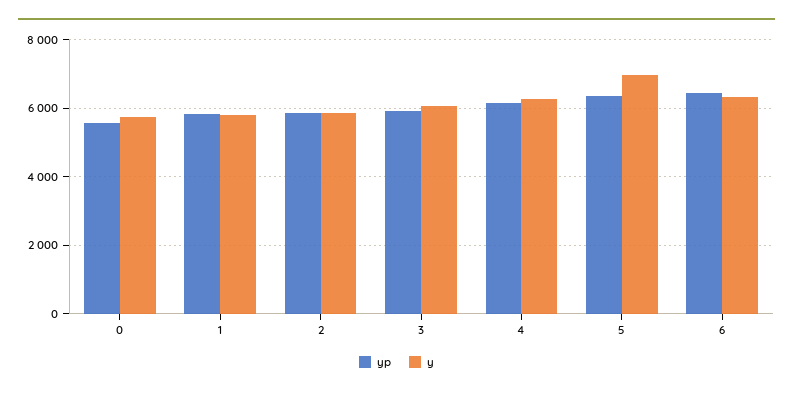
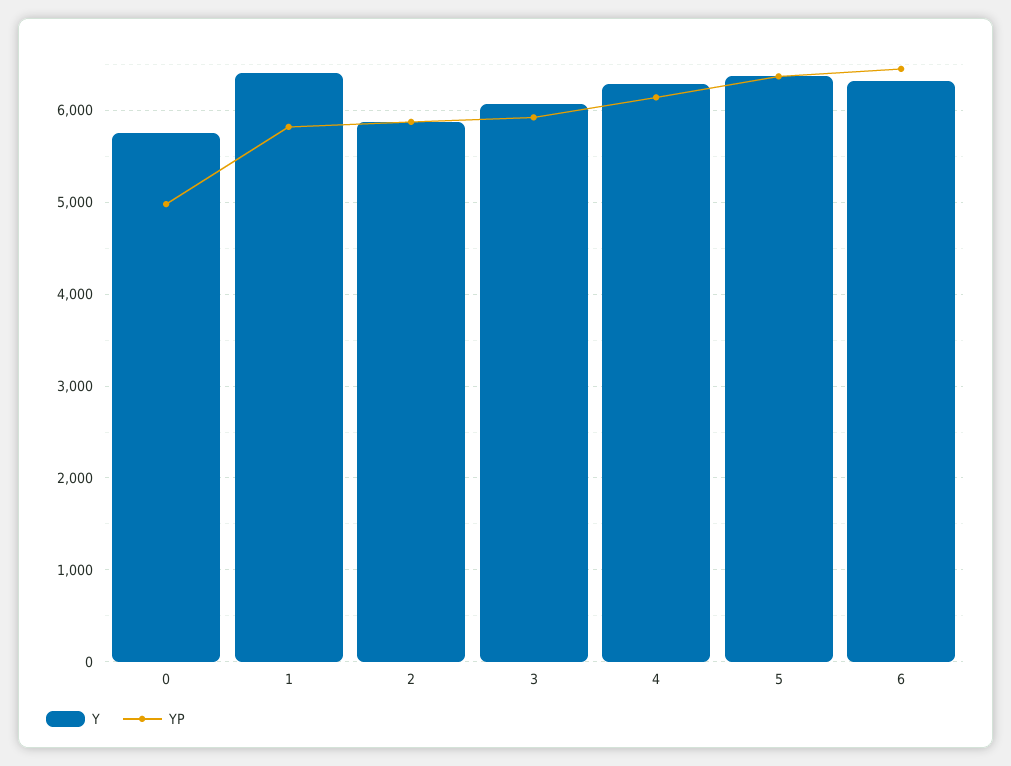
  {
    "yp": {
-     "0": 5600,
+     "0": 5000,
      "1": 5800,
      "2": 5900,
      "3": 5900,
      "4": 6100,
      "5": 6400,
      "6": 6500
    },
    "y": {
      "0": 5800,
-     "1": 5800,
+     "1": 6400,
      "2": 5900,
      "3": 6100,
      "4": 6300,
-     "5": 7000,
+     "5": 6400,
      "6": 6300
    }
  }

